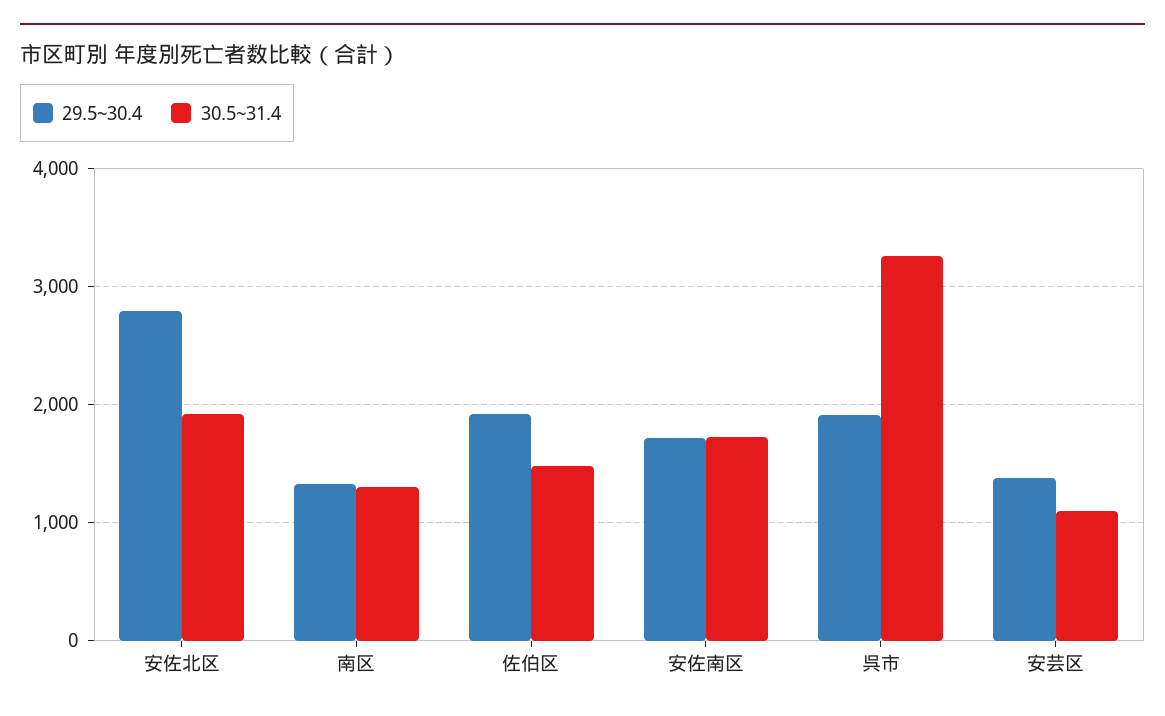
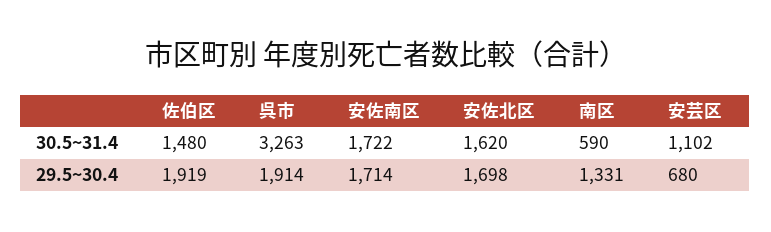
  {
    "29.5~30.4": {
-     "安佐北区": 2800,
+     "安佐北区": 1698,
      "南区": 1331,
      "佐伯区": 1919,
      "安佐南区": 1714,
      "呉市": 1914,
-     "安芸区": 1400
+     "安芸区": 680
    },
    "30.5~31.4": {
-     "安佐北区": 1900,
+     "安佐北区": 1620,
-     "南区": 1300,
+     "南区": 590,
      "佐伯区": 1480,
      "安佐南区": 1722,
      "呉市": 3263,
      "安芸区": 1102
    }
  }

